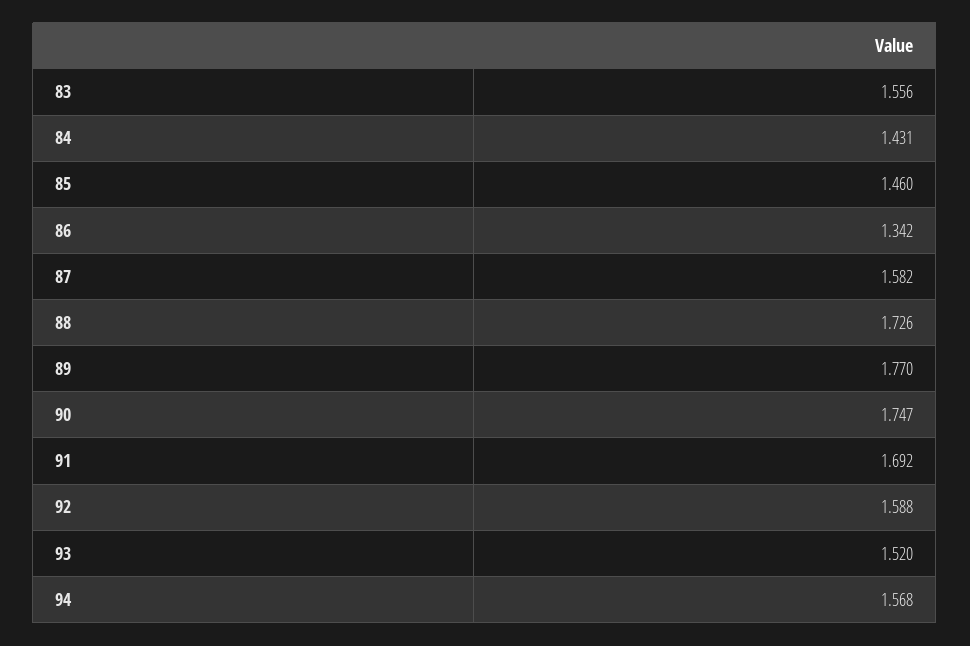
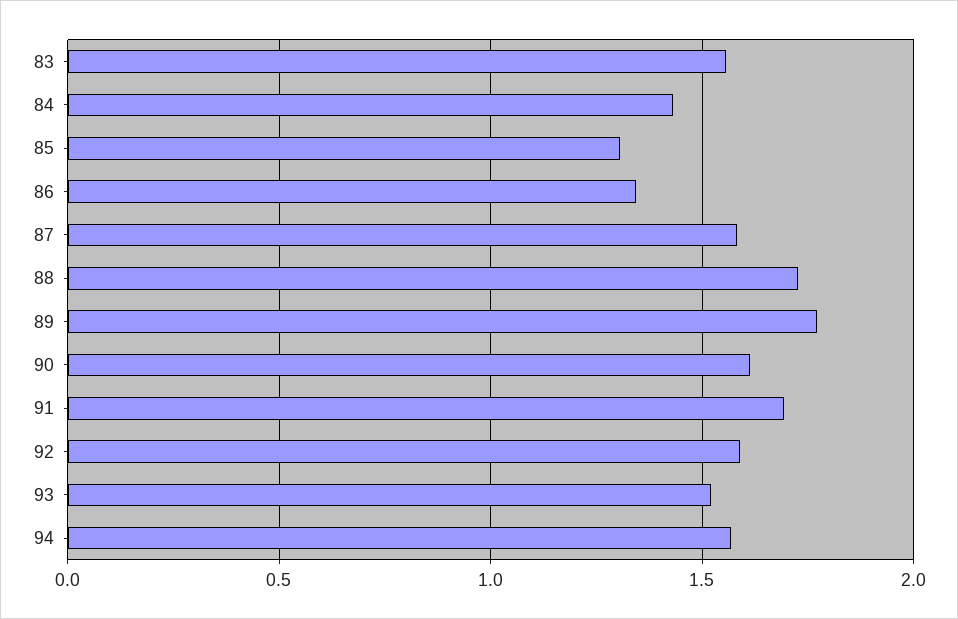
  {
    "83": 1.556,
    "84": 1.431,
-   "85": 1.46,
+   "85": 1.3,
    "86": 1.342,
    "87": 1.582,
    "88": 1.726,
    "89": 1.77,
-   "90": 1.747,
+   "90": 1.6,
    "91": 1.692,
    "92": 1.588,
    "93": 1.52,
    "94": 1.568
  }

